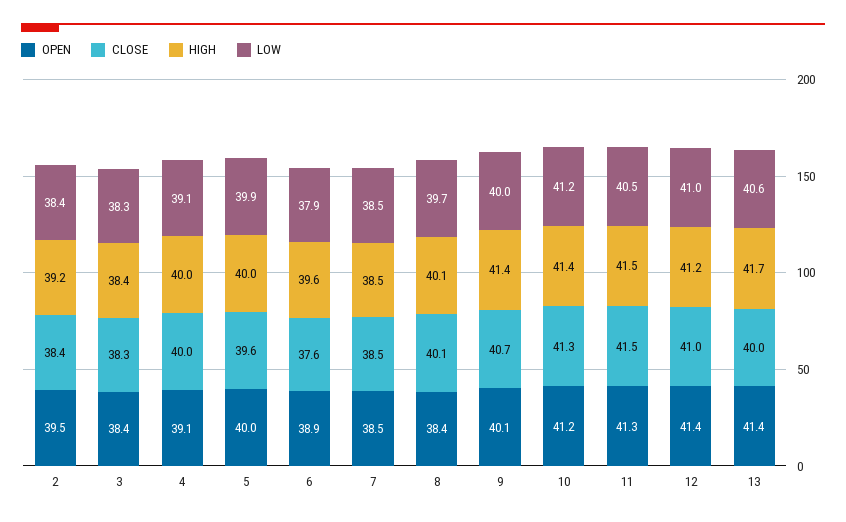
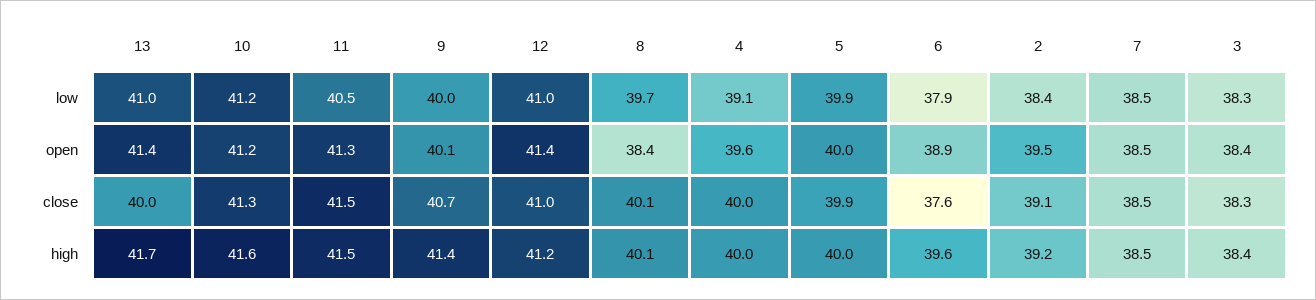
  {
    "OPEN": {
      "2": 39.5,
      "3": 38.4,
-     "4": 39.1,
+     "4": 39.6,
      "5": 40,
      "6": 38.9,
      "7": 38.5,
      "8": 38.4,
      "9": 40.1,
      "10": 41.2,
      "11": 41.3,
      "12": 41.4,
      "13": 41.4
    },
    "CLOSE": {
-     "2": 38.4,
+     "2": 39.1,
      "3": 38.3,
      "4": 40,
-     "5": 39.6,
+     "5": 39.9,
      "6": 37.6,
      "7": 38.5,
      "8": 40.1,
      "9": 40.7,
      "10": 41.3,
      "11": 41.5,
      "12": 41,
      "13": 40
    },
    "HIGH": {
      "2": 39.2,
      "3": 38.4,
      "4": 40,
      "5": 40,
      "6": 39.6,
      "7": 38.5,
      "8": 40.1,
      "9": 41.4,
-     "10": 41.4,
+     "10": 41.6,
      "11": 41.5,
      "12": 41.2,
      "13": 41.7
    },
    "LOW": {
      "2": 38.4,
      "3": 38.3,
      "4": 39.1,
      "5": 39.9,
      "6": 37.9,
      "7": 38.5,
      "8": 39.7,
      "9": 40,
      "10": 41.2,
      "11": 40.5,
      "12": 41,
-     "13": 40.6
+     "13": 41
    }
  }

